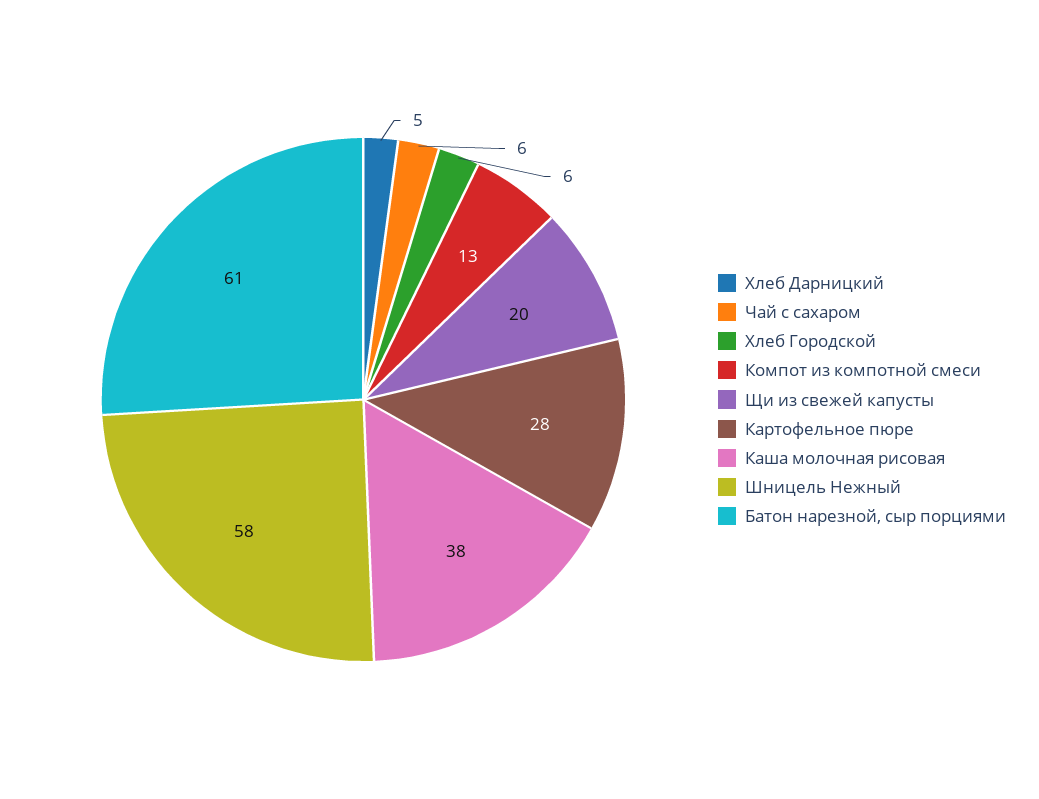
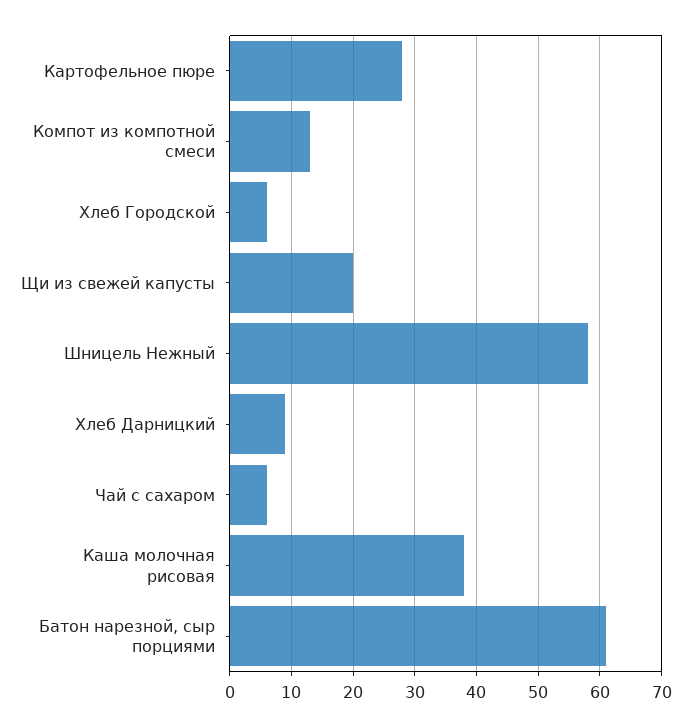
  {
-   "Хлеб Дарницкий": 5,
+   "Хлеб Дарницкий": 9,
    "Чай с сахаром": 6,
    "Хлеб Городской": 6,
    "Компот из компотной смеси": 13,
    "Щи из свежей капусты": 20,
    "Картофельное пюре": 28,
    "Каша молочная рисовая": 38,
    "Шницель Нежный": 58,
    "Батон нарезной, сыр порциями": 61
  }

